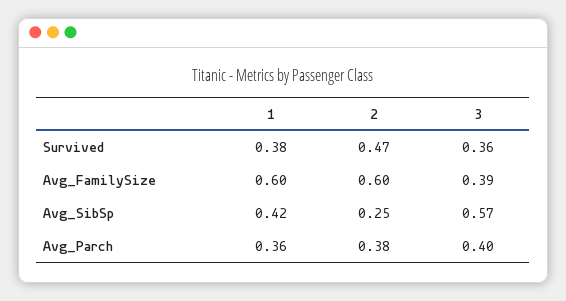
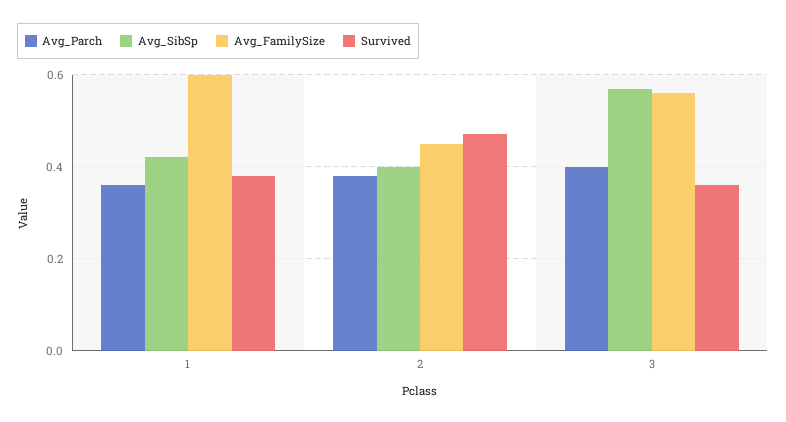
  {
    "Survived": {
      "1": 0.38,
      "2": 0.47,
      "3": 0.36
    },
    "Avg_FamilySize": {
      "1": 0.6,
-     "2": 0.6,
+     "2": 0.45,
-     "3": 0.39
+     "3": 0.55
    },
    "Avg_SibSp": {
      "1": 0.42,
-     "2": 0.25,
+     "2": 0.4,
      "3": 0.57
    },
    "Avg_Parch": {
      "1": 0.36,
      "2": 0.38,
      "3": 0.4
    }
  }

